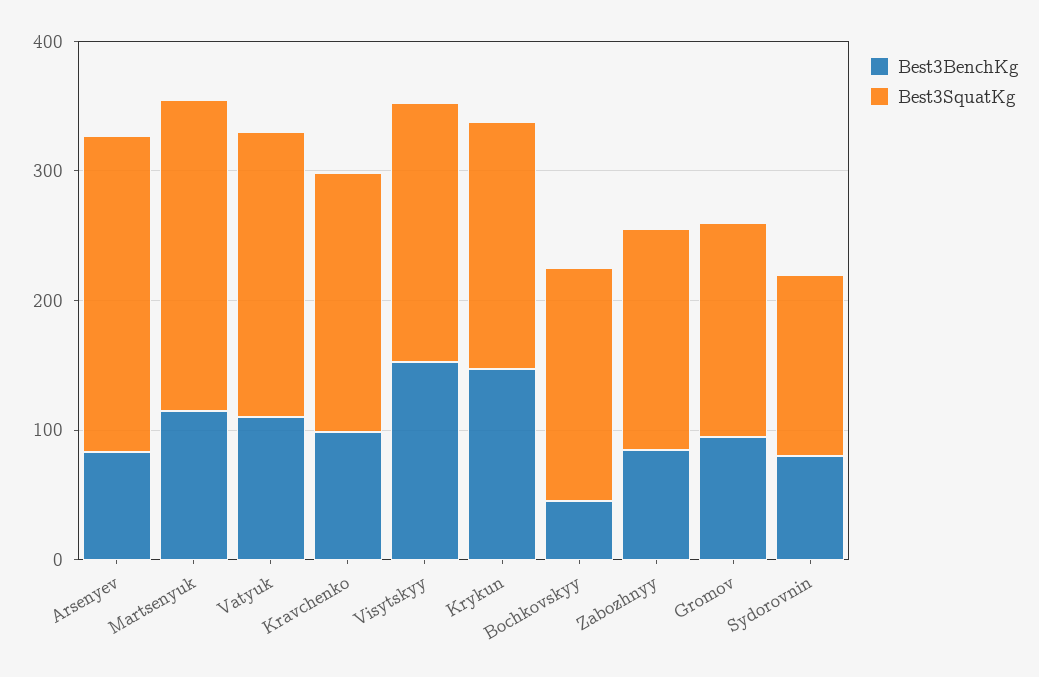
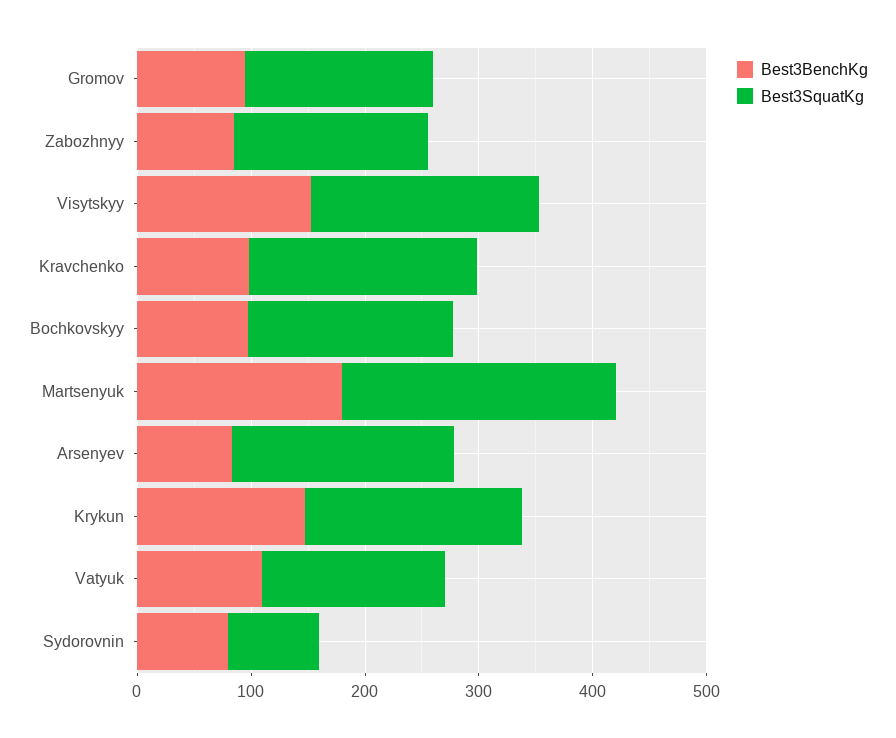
  {
    "Best3BenchKg": {
      "Arsenyev": 80,
-     "Martsenyuk": 120,
+     "Martsenyuk": 180,
      "Vatyuk": 120,
      "Kravchenko": 100,
      "Visytskyy": 160,
      "Krykun": 140,
-     "Bochkovskyy": 40,
+     "Bochkovskyy": 100,
      "Zabozhnyy": 80,
      "Gromov": 100,
      "Sydorovnin": 80
    },
    "Best3SquatKg": {
-     "Arsenyev": 240,
+     "Arsenyev": 200,
      "Martsenyuk": 240,
-     "Vatyuk": 220,
+     "Vatyuk": 160,
      "Kravchenko": 200,
      "Visytskyy": 200,
      "Krykun": 200,
      "Bochkovskyy": 180,
      "Zabozhnyy": 180,
      "Gromov": 160,
-     "Sydorovnin": 140
+     "Sydorovnin": 80
    }
  }

